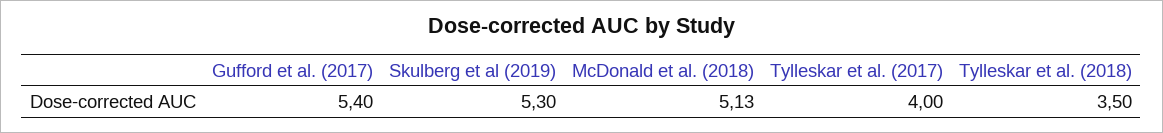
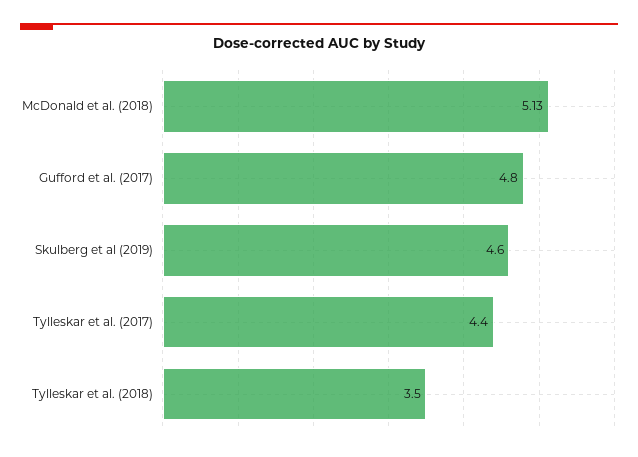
  {
-   "Gufford et al. (2017)": 5.4,
+   "Gufford et al. (2017)": 4.8,
-   "Skulberg et al (2019)": 5.3,
+   "Skulberg et al (2019)": 4.6,
    "McDonald et al. (2018)": 5.13,
-   "Tylleskar et al. (2017)": 4,
+   "Tylleskar et al. (2017)": 4.4,
    "Tylleskar et al. (2018)": 3.5
  }

